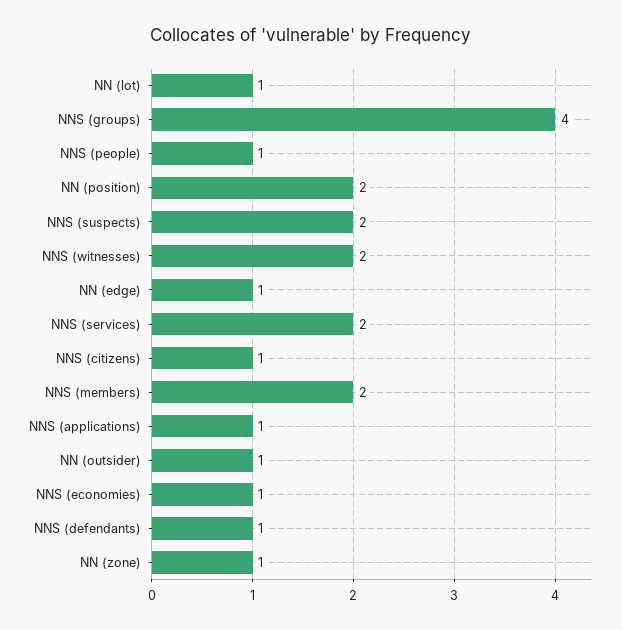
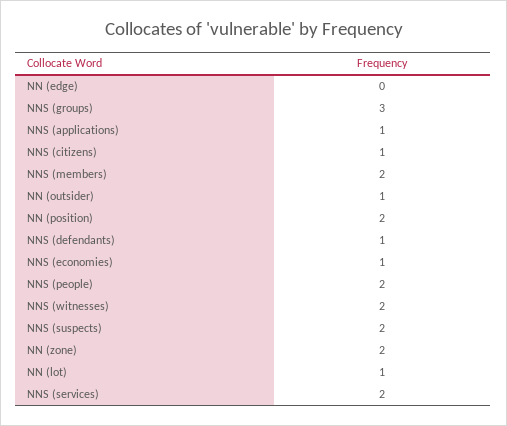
  {
    "NN (lot)": 1,
-   "NNS (groups)": 4,
+   "NNS (groups)": 3,
-   "NNS (people)": 1,
+   "NNS (people)": 2,
    "NN (position)": 2,
    "NNS (suspects)": 2,
    "NNS (witnesses)": 2,
-   "NN (edge)": 1,
+   "NN (edge)": 0,
    "NNS (services)": 2,
    "NNS (citizens)": 1,
    "NNS (members)": 2,
    "NNS (applications)": 1,
    "NN (outsider)": 1,
    "NNS (economies)": 1,
    "NNS (defendants)": 1,
-   "NN (zone)": 1
+   "NN (zone)": 2
  }

